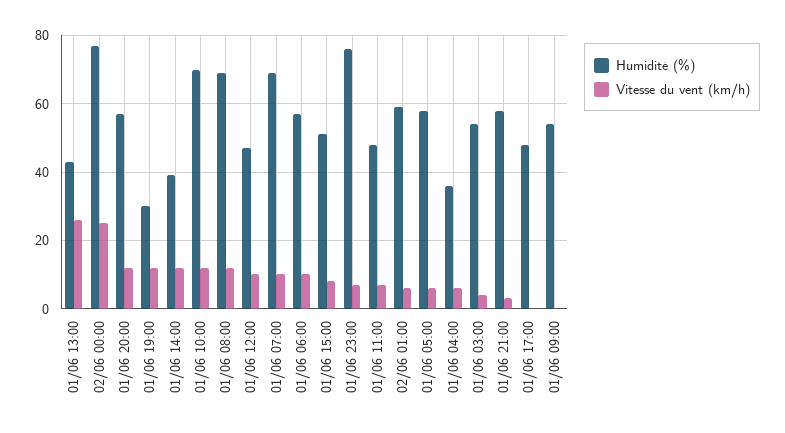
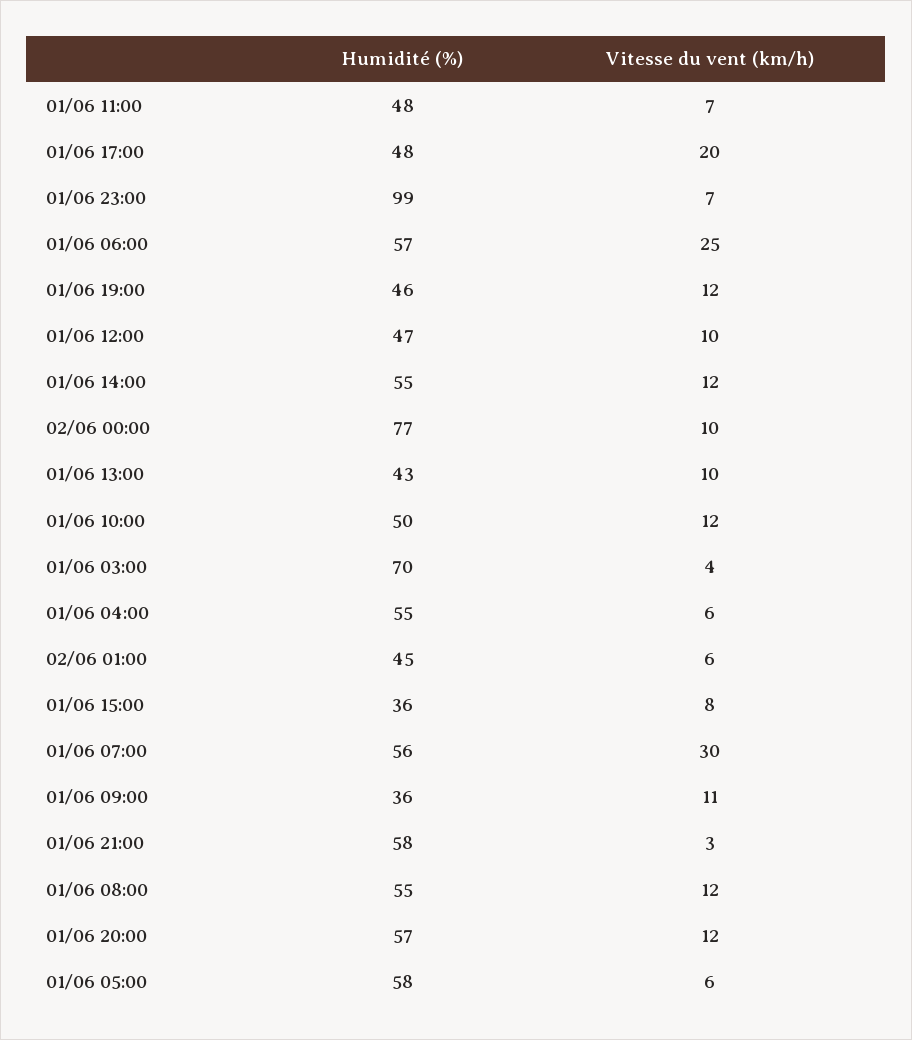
  {
    "Humidité (%)": {
      "01/06 13:00": 43,
      "02/06 00:00": 77,
      "01/06 20:00": 57,
-     "01/06 19:00": 30,
+     "01/06 19:00": 46,
-     "01/06 14:00": 40,
+     "01/06 14:00": 55,
-     "01/06 10:00": 70,
+     "01/06 10:00": 50,
-     "01/06 08:00": 70,
+     "01/06 08:00": 55,
      "01/06 12:00": 47,
-     "01/06 07:00": 70,
+     "01/06 07:00": 56,
      "01/06 06:00": 57,
-     "01/06 15:00": 50,
+     "01/06 15:00": 36,
-     "01/06 23:00": 75,
+     "01/06 23:00": 99,
      "01/06 11:00": 48,
-     "02/06 01:00": 60,
+     "02/06 01:00": 45,
      "01/06 05:00": 58,
-     "01/06 04:00": 35,
+     "01/06 04:00": 55,
-     "01/06 03:00": 55,
+     "01/06 03:00": 70,
      "01/06 21:00": 58,
      "01/06 17:00": 48,
-     "01/06 09:00": 55
+     "01/06 09:00": 36
    },
    "Vitesse du vent (km/h)": {
-     "01/06 13:00": 25,
+     "01/06 13:00": 10,
-     "02/06 00:00": 25,
+     "02/06 00:00": 10,
      "01/06 20:00": 12,
      "01/06 19:00": 12,
      "01/06 14:00": 12,
      "01/06 10:00": 12,
      "01/06 08:00": 12,
      "01/06 12:00": 10,
-     "01/06 07:00": 10,
+     "01/06 07:00": 30,
-     "01/06 06:00": 10,
+     "01/06 06:00": 25,
      "01/06 15:00": 8,
      "01/06 23:00": 7,
      "01/06 11:00": 7,
      "02/06 01:00": 6,
      "01/06 05:00": 6,
      "01/06 04:00": 6,
      "01/06 03:00": 4,
      "01/06 21:00": 3,
-     "01/06 17:00": 0,
+     "01/06 17:00": 20,
-     "01/06 09:00": 0
+     "01/06 09:00": 11
    }
  }

